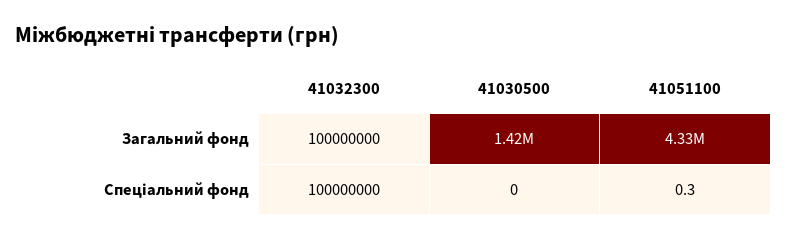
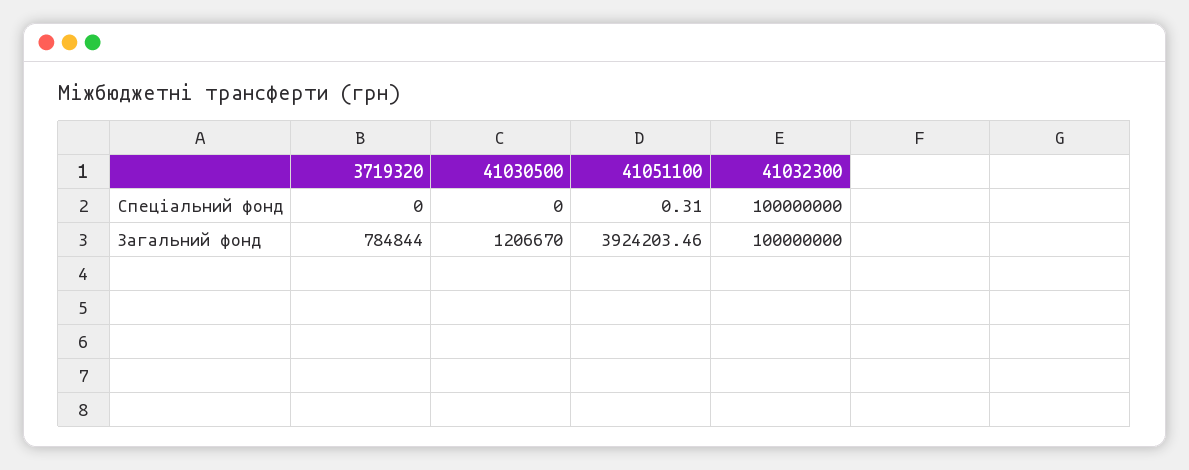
  {
    "41032300": {
      "Загальний фонд": 100000000,
      "Спеціальний фонд": 100000000
    },
    "41030500": {
-     "Загальний фонд": 1420000,
+     "Загальний фонд": 1206670,
      "Спеціальний фонд": 0
    },
    "41051100": {
-     "Загальний фонд": 4330000,
+     "Загальний фонд": 3924203.46,
      "Спеціальний фонд": 0.31
-   }
+   },
+   "3719320": {
+     "Спеціальний фонд": 0,
+     "Загальний фонд": 784844
+   }
  }

